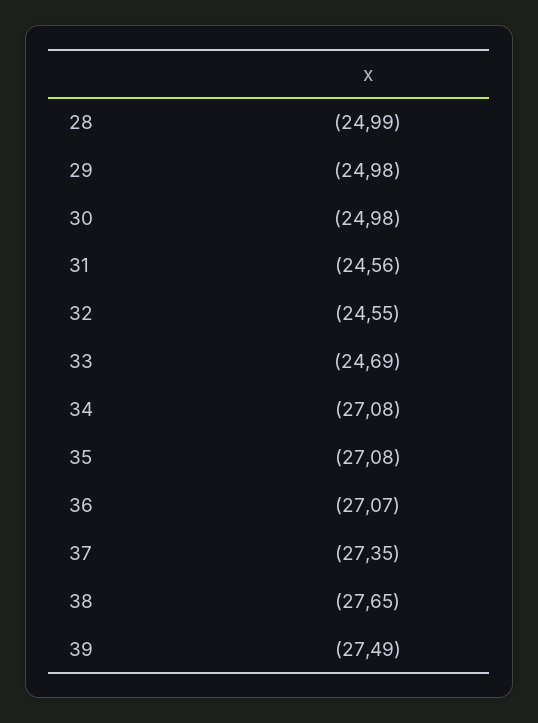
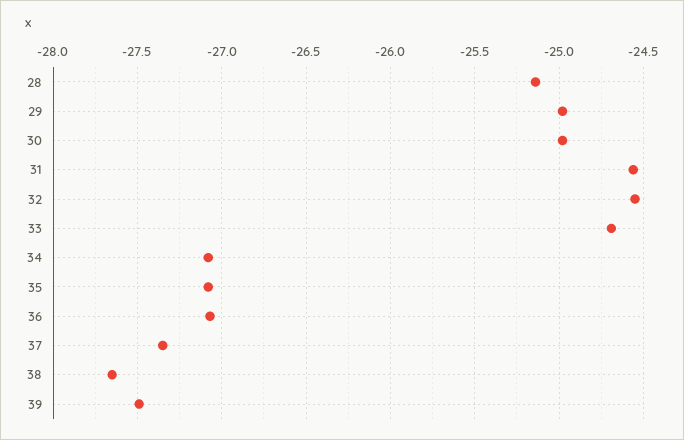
  {
-   "28": -24.99,
+   "28": -25.15,
    "29": -24.98,
    "30": -24.98,
    "31": -24.56,
    "32": -24.55,
    "33": -24.69,
    "34": -27.08,
    "35": -27.08,
    "36": -27.07,
    "37": -27.35,
    "38": -27.65,
    "39": -27.49
  }

